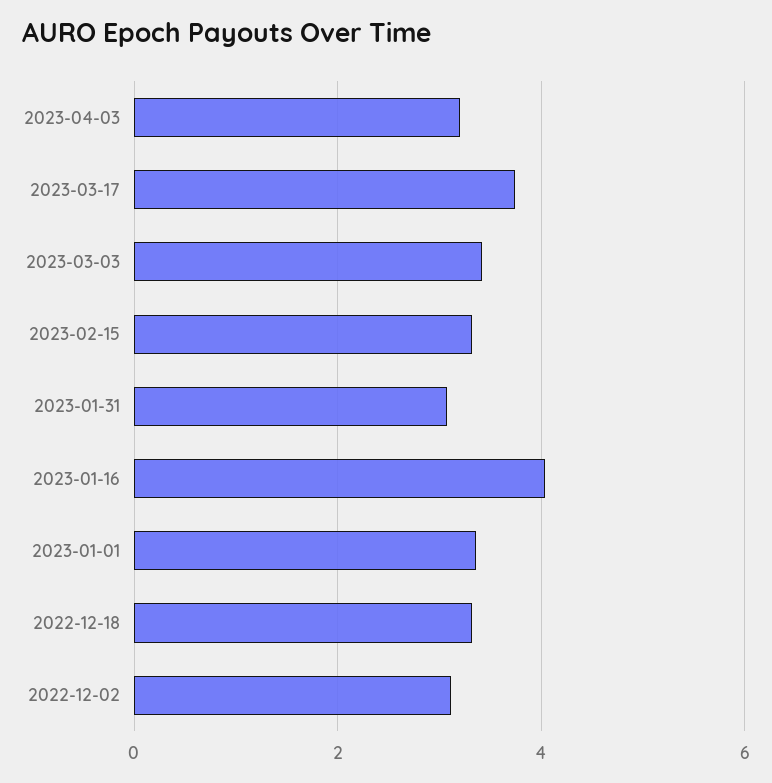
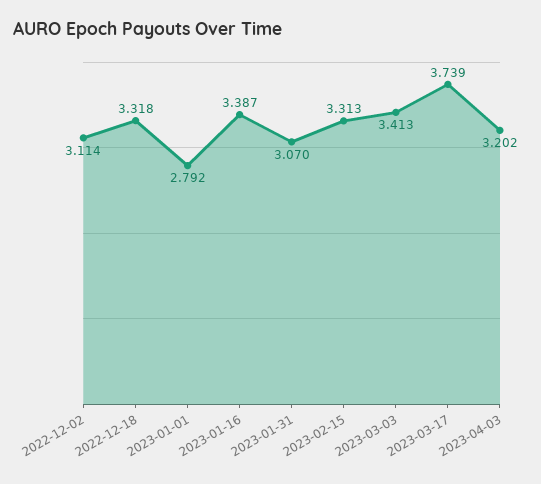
  {
    "2023-04-03": 3.202,
    "2023-03-17": 3.739,
    "2023-03-03": 3.413,
    "2023-02-15": 3.313,
    "2023-01-31": 3.07,
-   "2023-01-16": 4,
+   "2023-01-16": 3.387,
-   "2023-01-01": 3.4,
+   "2023-01-01": 2.792,
    "2022-12-18": 3.318,
    "2022-12-02": 3.114
  }

